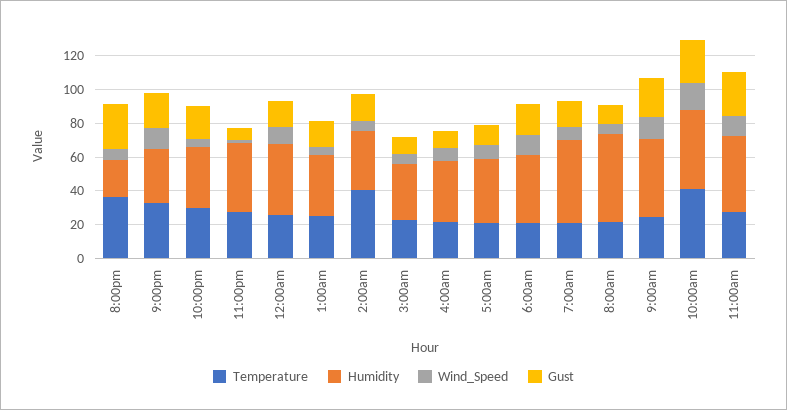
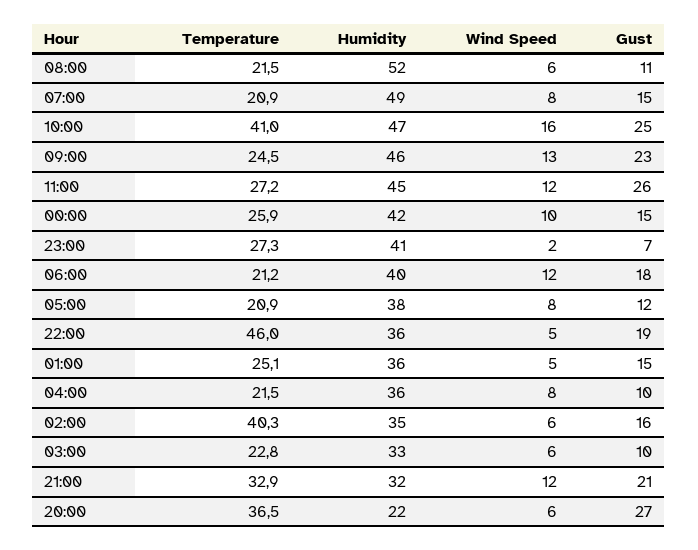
  {
    "Temperature": {
      "8:00pm": 36.5,
      "9:00pm": 32.9,
-     "10:00pm": 30,
+     "10:00pm": 46,
      "11:00pm": 27.3,
      "12:00am": 25.9,
      "1:00am": 25.1,
      "2:00am": 40.3,
      "3:00am": 22.8,
      "4:00am": 21.5,
      "5:00am": 20.9,
      "6:00am": 21.2,
      "7:00am": 20.9,
      "8:00am": 21.5,
      "9:00am": 24.5,
      "10:00am": 41,
      "11:00am": 27.2
    },
    "Humidity": {
      "8:00pm": 22,
      "9:00pm": 32,
      "10:00pm": 36,
      "11:00pm": 41,
      "12:00am": 42,
      "1:00am": 36,
      "2:00am": 35,
      "3:00am": 33,
      "4:00am": 36,
      "5:00am": 38,
      "6:00am": 40,
      "7:00am": 49,
      "8:00am": 52,
      "9:00am": 46,
      "10:00am": 47,
      "11:00am": 45
    },
    "Wind_Speed": {
      "8:00pm": 6,
      "9:00pm": 12,
      "10:00pm": 5,
      "11:00pm": 2,
      "12:00am": 10,
      "1:00am": 5,
      "2:00am": 6,
      "3:00am": 6,
      "4:00am": 8,
      "5:00am": 8,
      "6:00am": 12,
      "7:00am": 8,
      "8:00am": 6,
      "9:00am": 13,
      "10:00am": 16,
      "11:00am": 12
    },
    "Gust": {
      "8:00pm": 27,
      "9:00pm": 21,
      "10:00pm": 19,
      "11:00pm": 7,
      "12:00am": 15,
      "1:00am": 15,
      "2:00am": 16,
      "3:00am": 10,
      "4:00am": 10,
      "5:00am": 12,
      "6:00am": 18,
      "7:00am": 15,
      "8:00am": 11,
      "9:00am": 23,
      "10:00am": 25,
      "11:00am": 26
    }
  }

